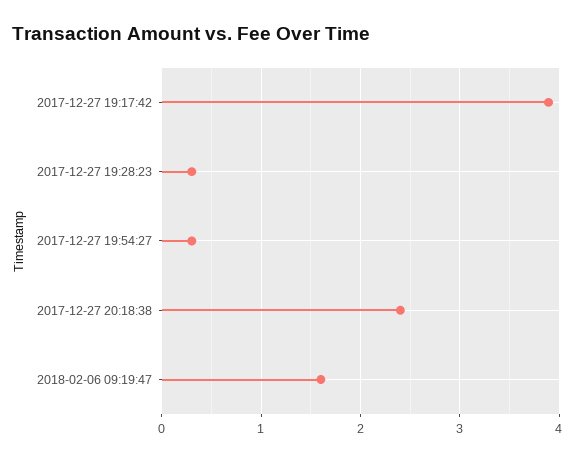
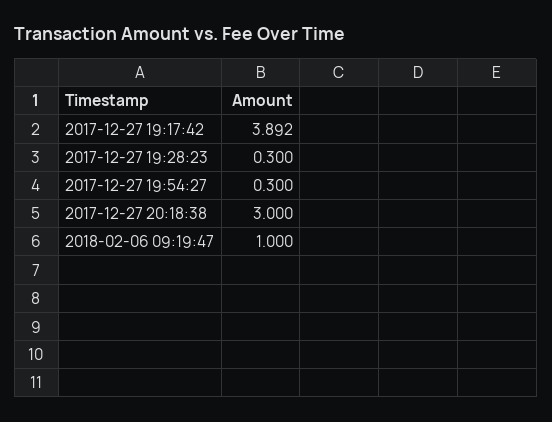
  {
    "2017-12-27 19:17:42": 3.892,
    "2017-12-27 19:28:23": 0.3,
    "2017-12-27 19:54:27": 0.3,
-   "2017-12-27 20:18:38": 2.4,
+   "2017-12-27 20:18:38": 3,
-   "2018-02-06 09:19:47": 1.6
+   "2018-02-06 09:19:47": 1
  }

